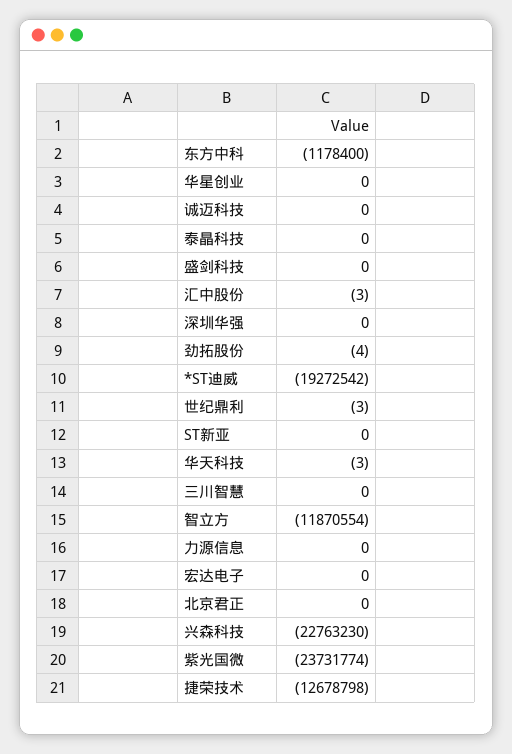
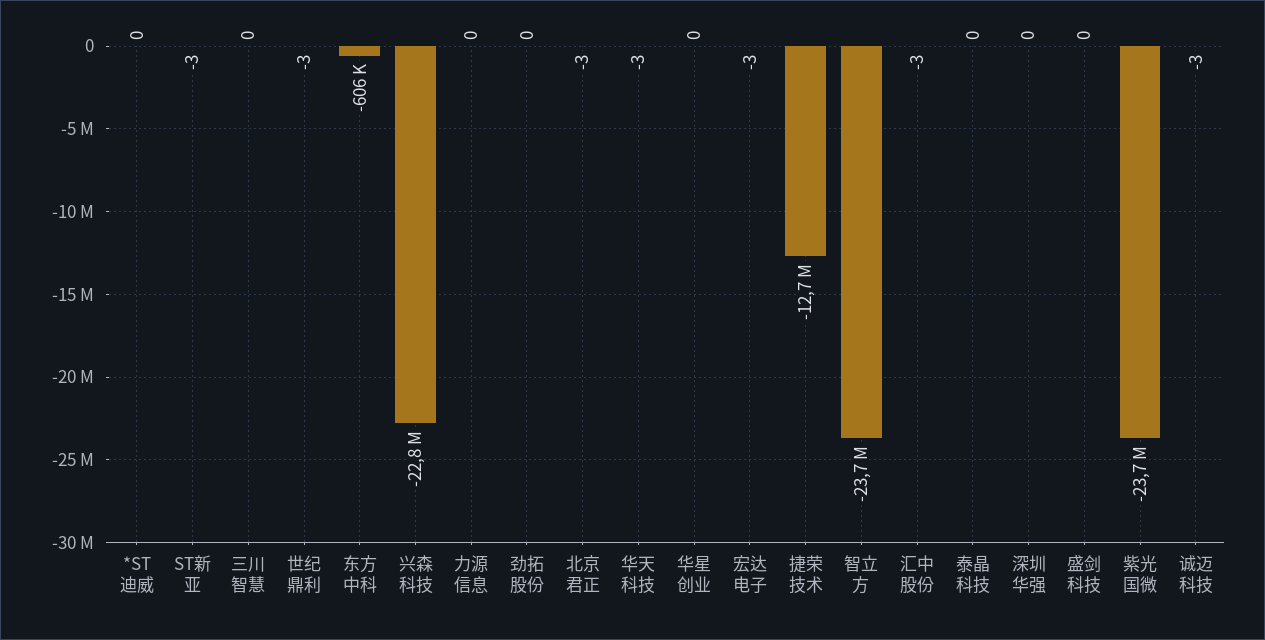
  {
-   "东方中科": -1178400,
+   "东方中科": -606000,
    "华星创业": 0,
-   "诚迈科技": 0,
+   "诚迈科技": -3,
    "泰晶科技": 0,
    "盛剑科技": 0,
    "汇中股份": -3,
    "深圳华强": 0,
-   "劲拓股份": -4,
+   "劲拓股份": 0,
-   "*ST迪威": -19272542,
+   "*ST迪威": 0,
    "世纪鼎利": -3,
-   "ST新亚": 0,
+   "ST新亚": -3,
    "华天科技": -3,
    "三川智慧": 0,
-   "智立方": -11870554,
+   "智立方": -23700000,
    "力源信息": 0,
-   "宏达电子": 0,
+   "宏达电子": -3,
-   "北京君正": 0,
+   "北京君正": -3,
    "兴森科技": -22763230,
    "紫光国微": -23731774,
    "捷荣技术": -12678798
  }

